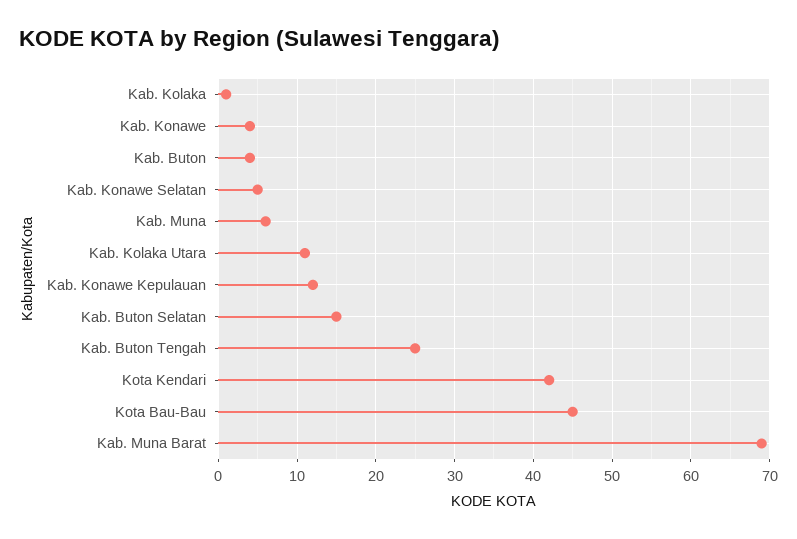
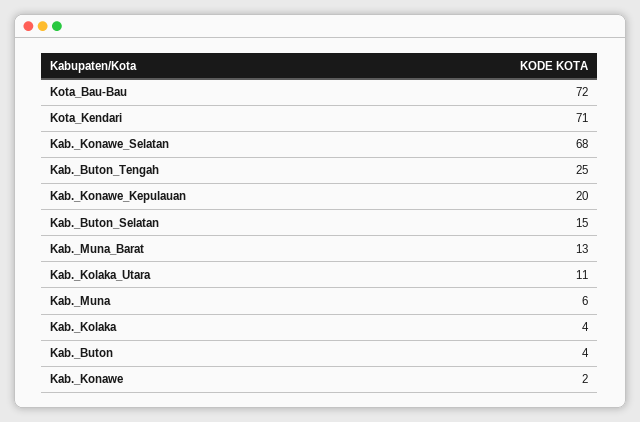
  {
-   "Kab. Kolaka": 1,
+   "Kab. Kolaka": 4,
-   "Kab. Konawe": 4,
+   "Kab. Konawe": 2,
    "Kab. Buton": 4,
-   "Kab. Konawe Selatan": 5,
+   "Kab. Konawe Selatan": 68,
    "Kab. Muna": 6,
    "Kab. Kolaka Utara": 11,
-   "Kab. Konawe Kepulauan": 12,
+   "Kab. Konawe Kepulauan": 20,
    "Kab. Buton Selatan": 15,
    "Kab. Buton Tengah": 25,
-   "Kota Kendari": 42,
+   "Kota Kendari": 71,
-   "Kota Bau-Bau": 45,
+   "Kota Bau-Bau": 72,
-   "Kab. Muna Barat": 69
+   "Kab. Muna Barat": 13
  }

